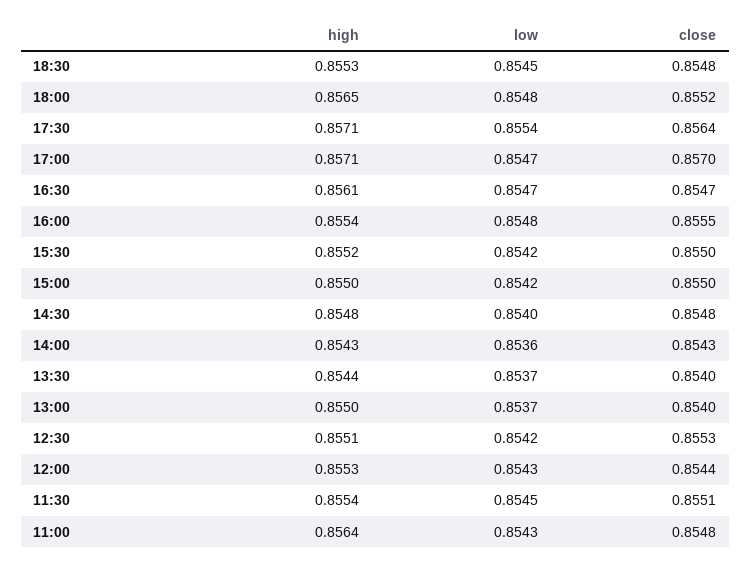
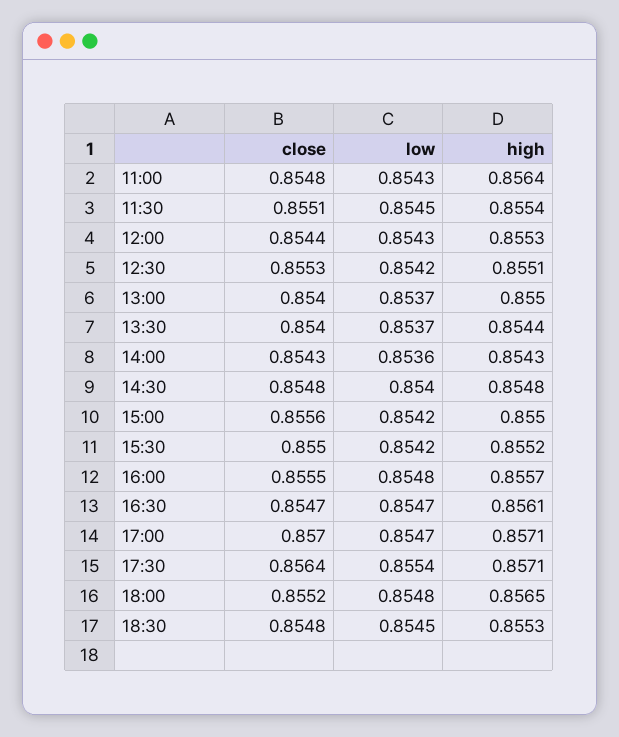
  {
    "high": {
      "18:30": 0.8553,
      "18:00": 0.8565,
      "17:30": 0.8571,
      "17:00": 0.8571,
      "16:30": 0.8561,
-     "16:00": 0.8554,
+     "16:00": 0.8557,
      "15:30": 0.8552,
      "15:00": 0.855,
      "14:30": 0.8548,
      "14:00": 0.8543,
      "13:30": 0.8544,
      "13:00": 0.855,
      "12:30": 0.8551,
      "12:00": 0.8553,
      "11:30": 0.8554,
      "11:00": 0.8564
    },
    "low": {
      "18:30": 0.8545,
      "18:00": 0.8548,
      "17:30": 0.8554,
      "17:00": 0.8547,
      "16:30": 0.8547,
      "16:00": 0.8548,
      "15:30": 0.8542,
      "15:00": 0.8542,
      "14:30": 0.854,
      "14:00": 0.8536,
      "13:30": 0.8537,
      "13:00": 0.8537,
      "12:30": 0.8542,
      "12:00": 0.8543,
      "11:30": 0.8545,
      "11:00": 0.8543
    },
    "close": {
      "18:30": 0.8548,
      "18:00": 0.8552,
      "17:30": 0.8564,
      "17:00": 0.857,
      "16:30": 0.8547,
      "16:00": 0.8555,
      "15:30": 0.855,
-     "15:00": 0.855,
+     "15:00": 0.8556,
      "14:30": 0.8548,
      "14:00": 0.8543,
      "13:30": 0.854,
      "13:00": 0.854,
      "12:30": 0.8553,
      "12:00": 0.8544,
      "11:30": 0.8551,
      "11:00": 0.8548
    }
  }

